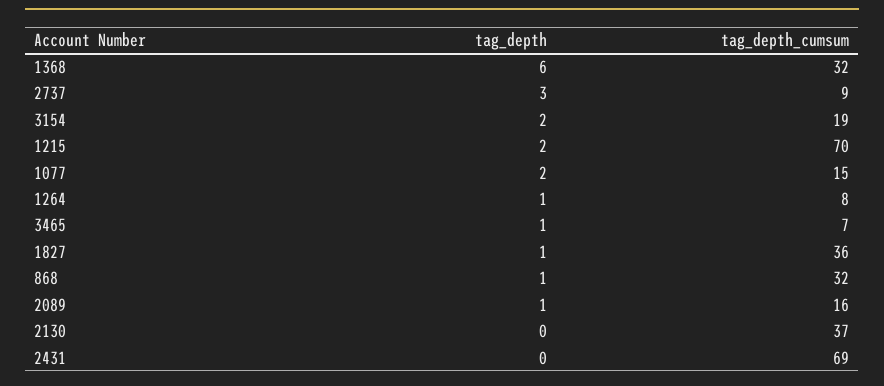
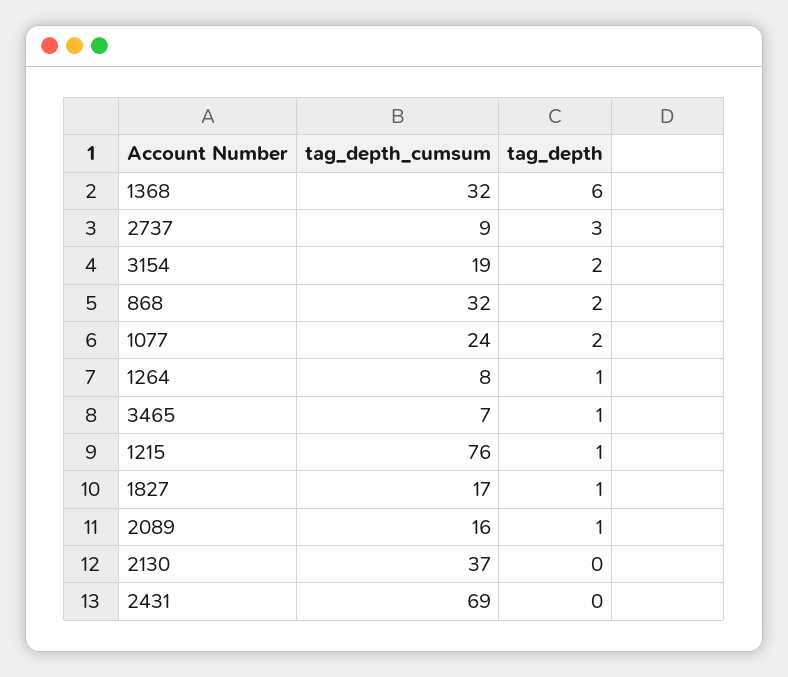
  {
    "tag_depth": {
      "1368": 6,
      "2737": 3,
      "3154": 2,
-     "1215": 2,
+     "1215": 1,
      "1077": 2,
      "1264": 1,
      "3465": 1,
      "1827": 1,
-     "868": 1,
+     "868": 2,
      "2089": 1,
      "2130": 0,
      "2431": 0
    },
    "tag_depth_cumsum": {
      "1368": 32,
      "2737": 9,
      "3154": 19,
-     "1215": 70,
+     "1215": 76,
-     "1077": 15,
+     "1077": 24,
      "1264": 8,
      "3465": 7,
-     "1827": 36,
+     "1827": 17,
      "868": 32,
      "2089": 16,
      "2130": 37,
      "2431": 69
    }
  }

